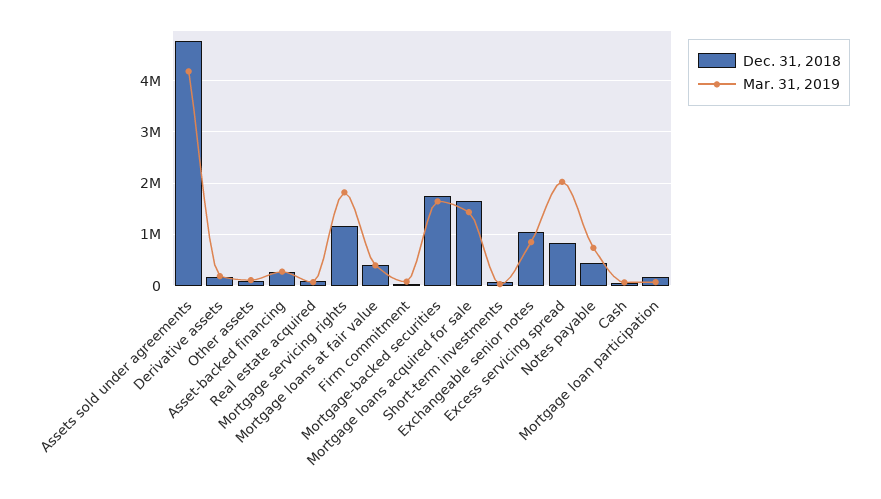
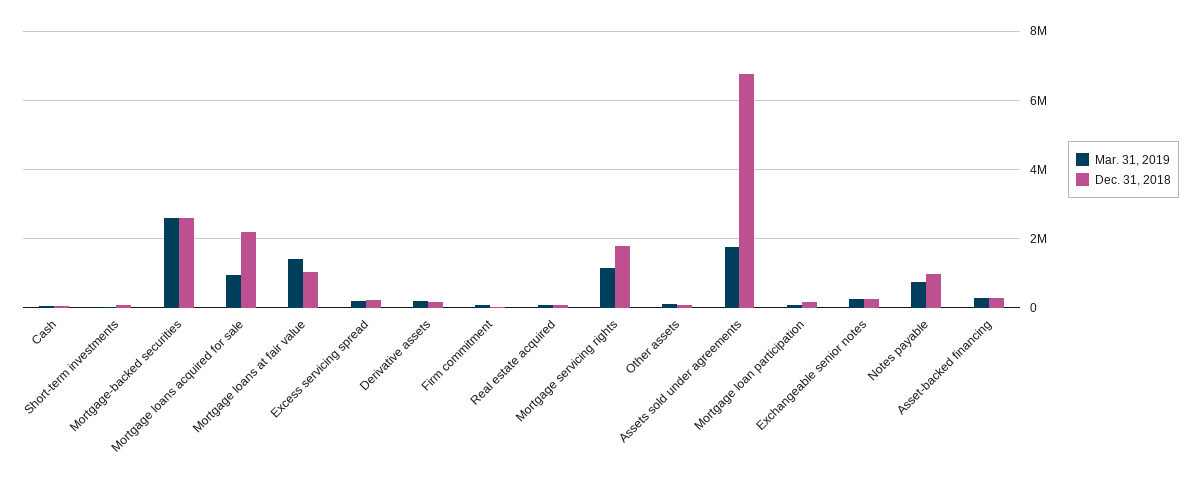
  {
    "Dec. 31, 2018": {
-     "Assets sold under agreements": 4800000,
+     "Assets sold under agreements": 6800000,
      "Derivative assets": 200000,
      "Other assets": 0,
      "Asset-backed financing": 200000,
      "Real estate acquired": 0,
-     "Mortgage servicing rights": 1200000,
+     "Mortgage servicing rights": 1800000,
-     "Mortgage loans at fair value": 400000,
+     "Mortgage loans at fair value": 1000000,
      "Firm commitment": 0,
-     "Mortgage-backed securities": 1800000,
+     "Mortgage-backed securities": 2600000,
-     "Mortgage loans acquired for sale": 1600000,
+     "Mortgage loans acquired for sale": 2200000,
      "Short-term investments": 0,
-     "Exchangeable senior notes": 1000000,
+     "Exchangeable senior notes": 200000,
-     "Excess servicing spread": 800000,
+     "Excess servicing spread": 200000,
-     "Notes payable": 400000,
+     "Notes payable": 1000000,
      "Cash": 0,
      "Mortgage loan participation": 200000
    },
    "Mar. 31, 2019": {
-     "Assets sold under agreements": 4200000,
+     "Assets sold under agreements": 1800000,
      "Derivative assets": 200000,
      "Other assets": 200000,
      "Asset-backed financing": 200000,
      "Real estate acquired": 0,
-     "Mortgage servicing rights": 1800000,
+     "Mortgage servicing rights": 1200000,
-     "Mortgage loans at fair value": 400000,
+     "Mortgage loans at fair value": 1400000,
      "Firm commitment": 0,
-     "Mortgage-backed securities": 1600000,
+     "Mortgage-backed securities": 2600000,
-     "Mortgage loans acquired for sale": 1400000,
+     "Mortgage loans acquired for sale": 1000000,
      "Short-term investments": 0,
-     "Exchangeable senior notes": 800000,
+     "Exchangeable senior notes": 200000,
-     "Excess servicing spread": 2000000,
+     "Excess servicing spread": 200000,
      "Notes payable": 800000,
      "Cash": 0,
      "Mortgage loan participation": 0
    }
  }

